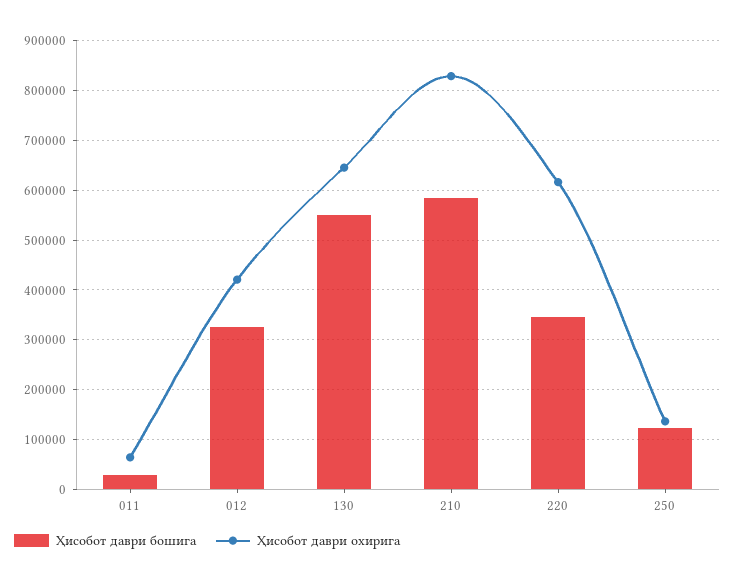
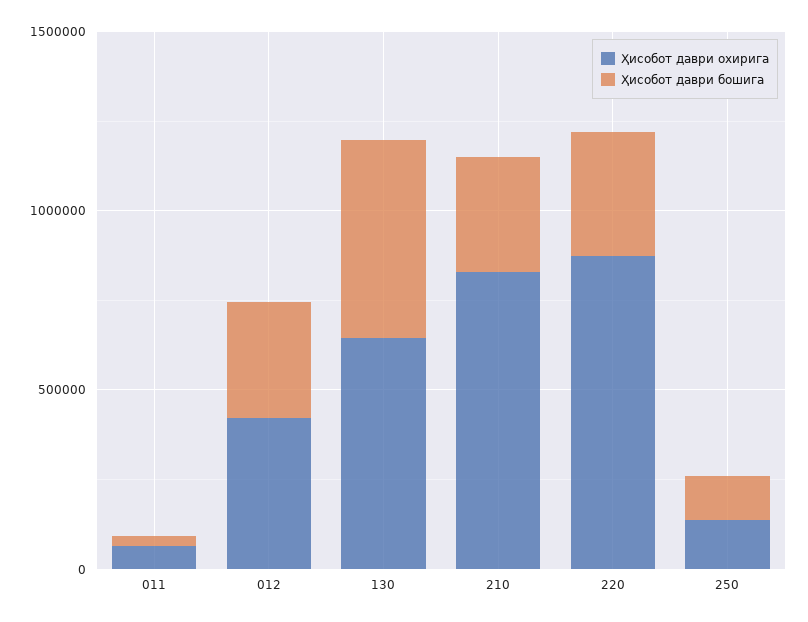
  {
    "Ҳисобот даври бошига": {
      "011": 20000,
      "012": 320000,
      "130": 560000,
-     "210": 580000,
+     "210": 300000,
      "220": 340000,
      "250": 120000
    },
    "Ҳисобот даври охирига": {
      "011": 60000,
      "012": 420000,
      "130": 640000,
      "210": 820000,
-     "220": 620000,
+     "220": 900000,
      "250": 140000
    }
  }

